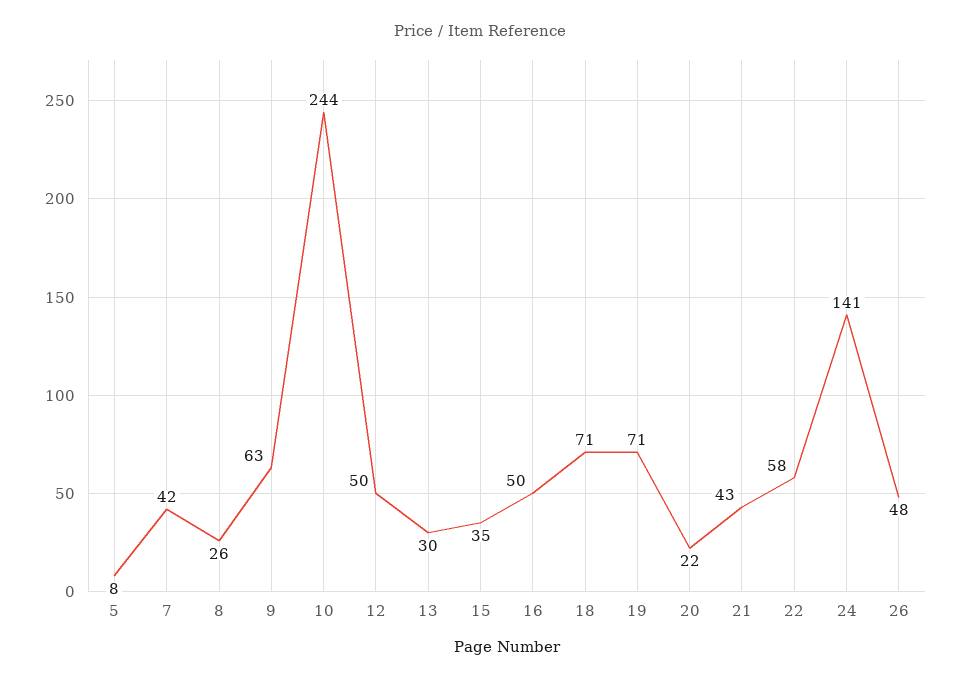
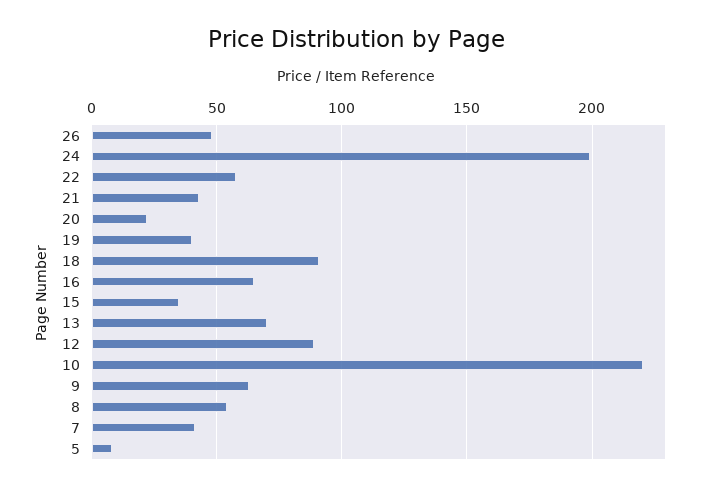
  {
    "5": 8,
    "7": 42,
-   "8": 26,
+   "8": 55,
    "9": 63,
-   "10": 244,
+   "10": 220,
-   "12": 50,
+   "12": 90,
-   "13": 30,
+   "13": 70,
    "15": 35,
-   "16": 50,
+   "16": 65,
-   "18": 71,
+   "18": 90,
-   "19": 71,
+   "19": 40,
    "20": 22,
    "21": 43,
    "22": 58,
-   "24": 141,
+   "24": 200,
    "26": 48
  }

